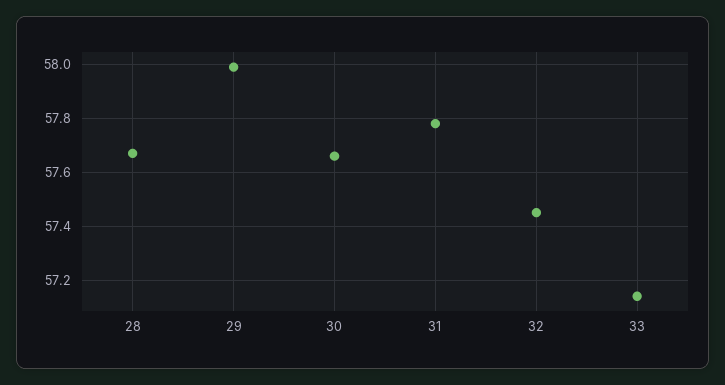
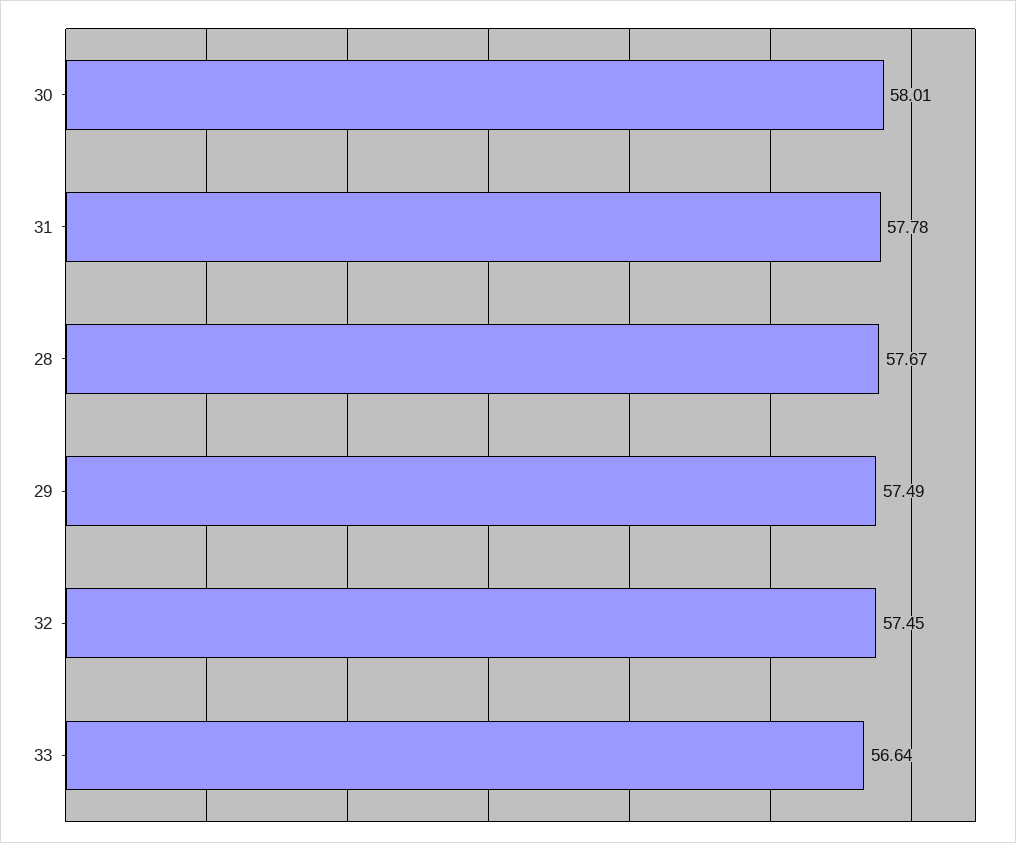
  {
    "28": 57.67,
-   "29": 58,
+   "29": 57.49,
-   "30": 57.65,
+   "30": 58.01,
    "31": 57.78,
    "32": 57.45,
-   "33": 57.15
+   "33": 56.64
  }

